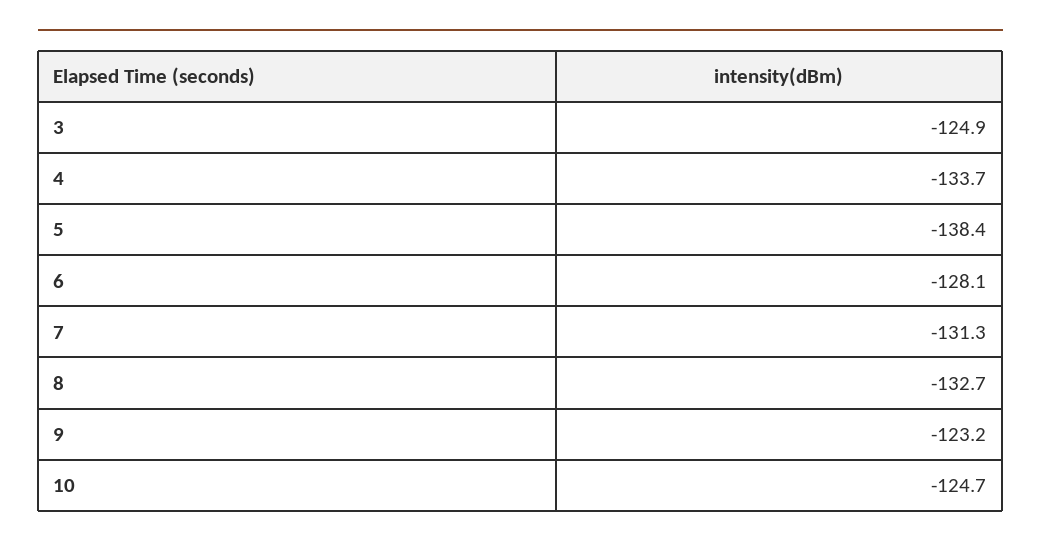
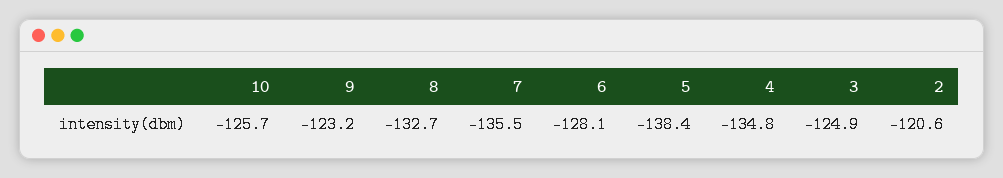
  {
    "3": -124.9,
-   "4": -133.7,
+   "4": -134.8,
    "5": -138.4,
    "6": -128.1,
-   "7": -131.3,
+   "7": -135.5,
    "8": -132.7,
    "9": -123.2,
-   "10": -124.7
+   "10": -125.7,
+   "2": -120.6
  }

